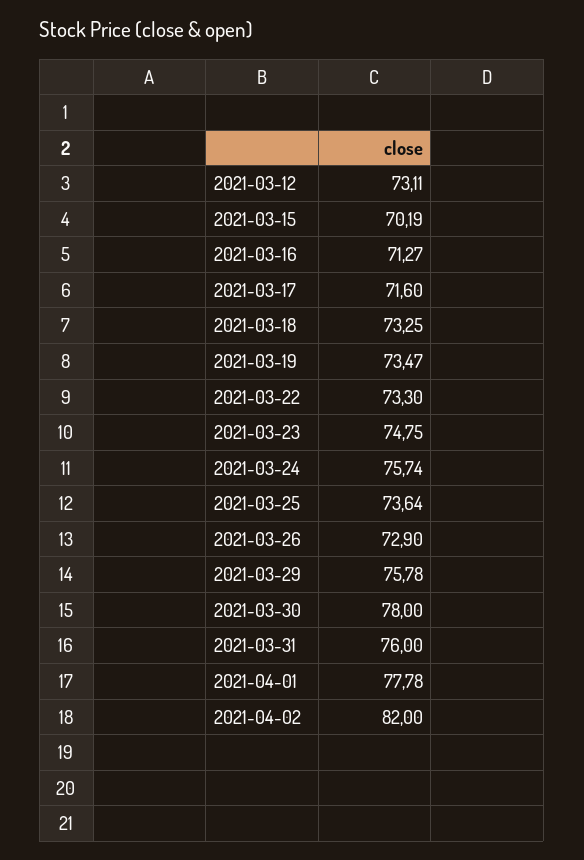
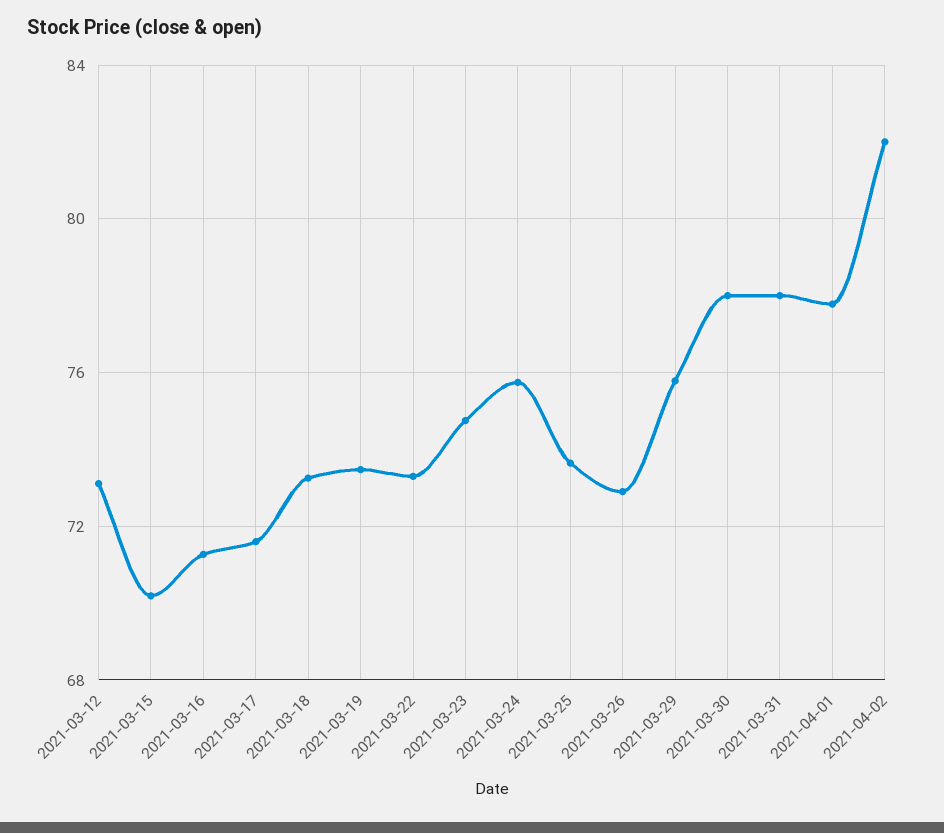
  {
    "2021-03-12": 73.11,
    "2021-03-15": 70.19,
    "2021-03-16": 71.27,
    "2021-03-17": 71.6,
    "2021-03-18": 73.25,
    "2021-03-19": 73.47,
    "2021-03-22": 73.3,
    "2021-03-23": 74.75,
    "2021-03-24": 75.74,
    "2021-03-25": 73.64,
    "2021-03-26": 72.9,
    "2021-03-29": 75.78,
    "2021-03-30": 78,
-   "2021-03-31": 76,
+   "2021-03-31": 78,
    "2021-04-01": 77.78,
    "2021-04-02": 82
  }

